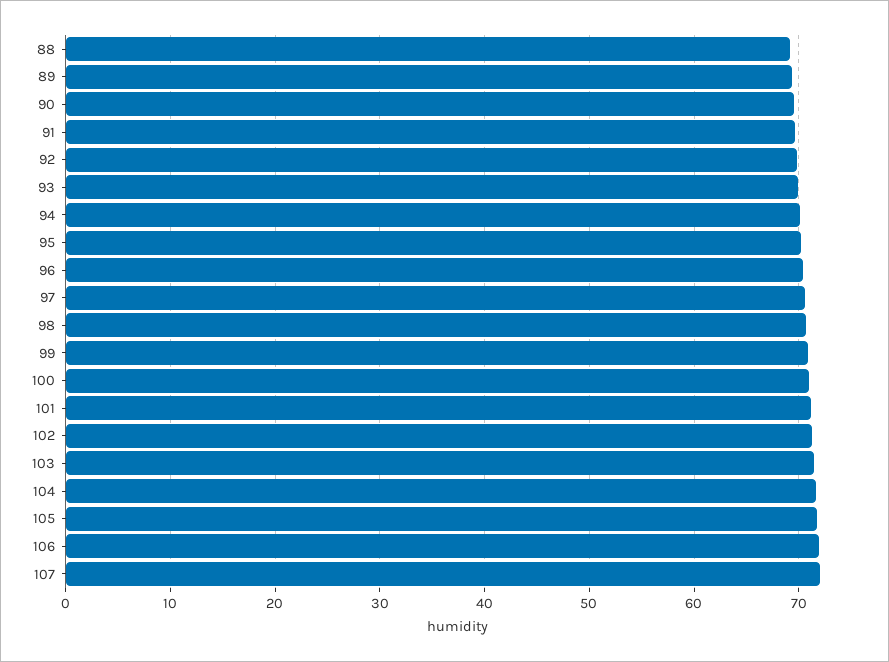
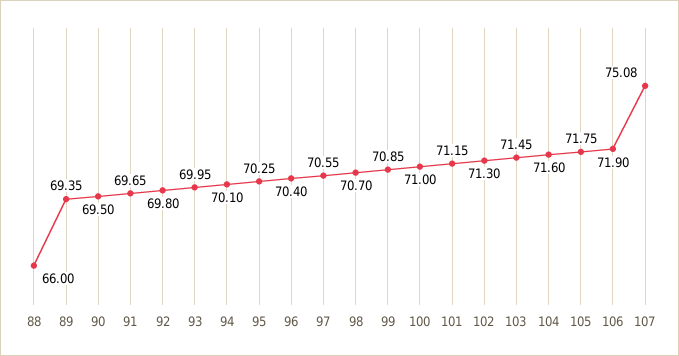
  {
-   "88": 69,
+   "88": 66,
    "89": 69.35,
    "90": 69.5,
    "91": 69.65,
    "92": 69.8,
    "93": 69.95,
    "94": 70.1,
    "95": 70.25,
    "96": 70.4,
    "97": 70.55,
    "98": 70.7,
    "99": 70.85,
    "100": 71,
    "101": 71.15,
    "102": 71.3,
    "103": 71.45,
    "104": 71.6,
    "105": 71.75,
    "106": 71.9,
-   "107": 72
+   "107": 75.08
  }

